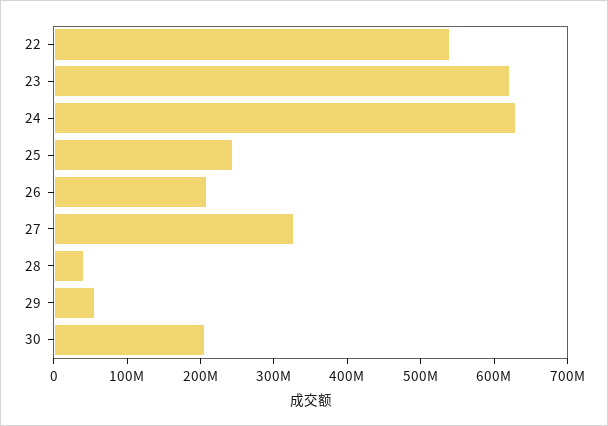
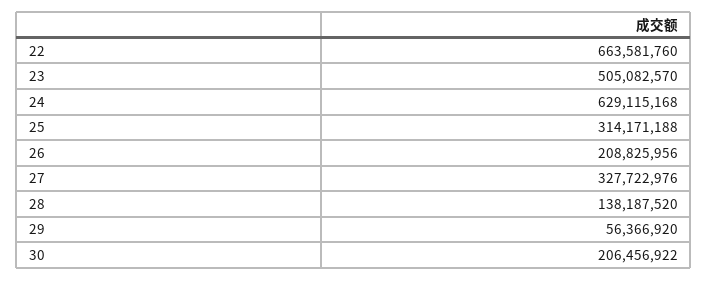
  {
-   "22": 540000000,
+   "22": 663581760,
-   "23": 620000000,
+   "23": 505082570,
    "24": 629115168,
-   "25": 240000000,
+   "25": 314171188,
    "26": 208825956,
    "27": 327722976,
-   "28": 40000000,
+   "28": 138187520,
    "29": 56366920,
    "30": 206456922
  }

